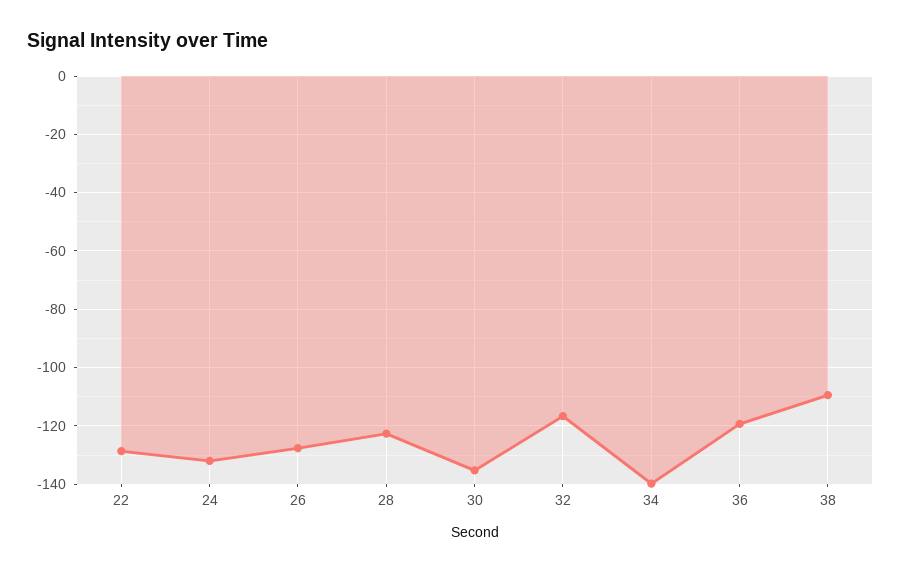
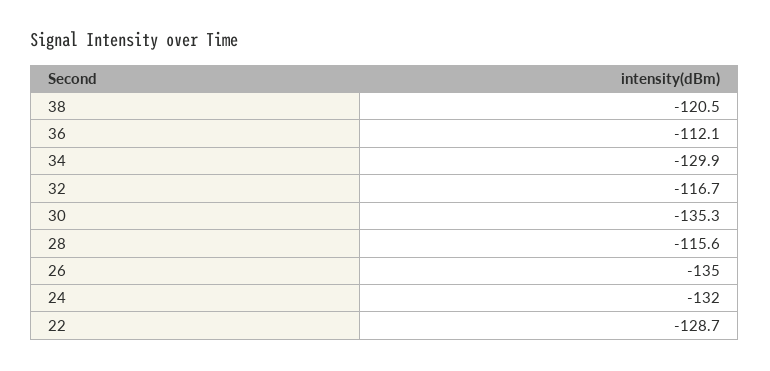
  {
    "22": -128.7,
    "24": -132,
-   "26": -127.5,
+   "26": -135,
-   "28": -122.5,
+   "28": -115.6,
    "30": -135.3,
    "32": -116.7,
-   "34": -140,
+   "34": -129.9,
-   "36": -120,
+   "36": -112.1,
-   "38": -110
+   "38": -120.5
  }

